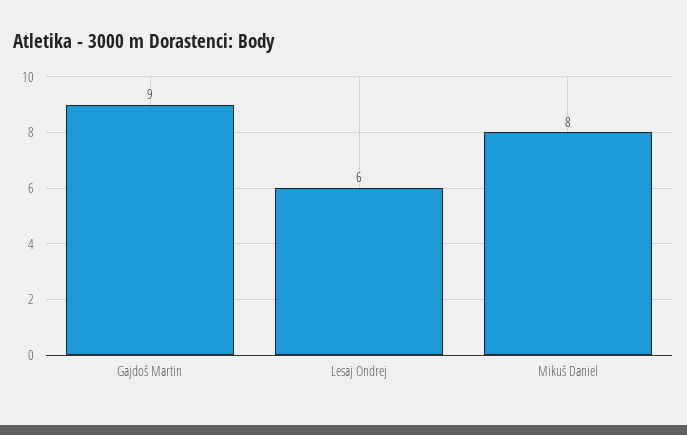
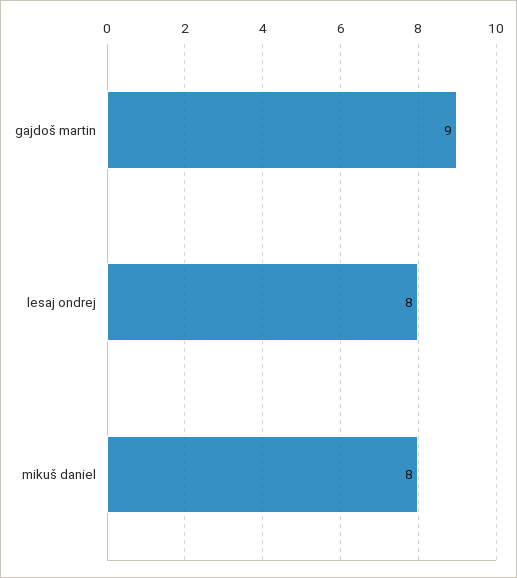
  {
    "Gajdoš Martin": 9,
-   "Lesaj Ondrej": 6,
+   "Lesaj Ondrej": 8,
    "Mikuš Daniel": 8
  }

